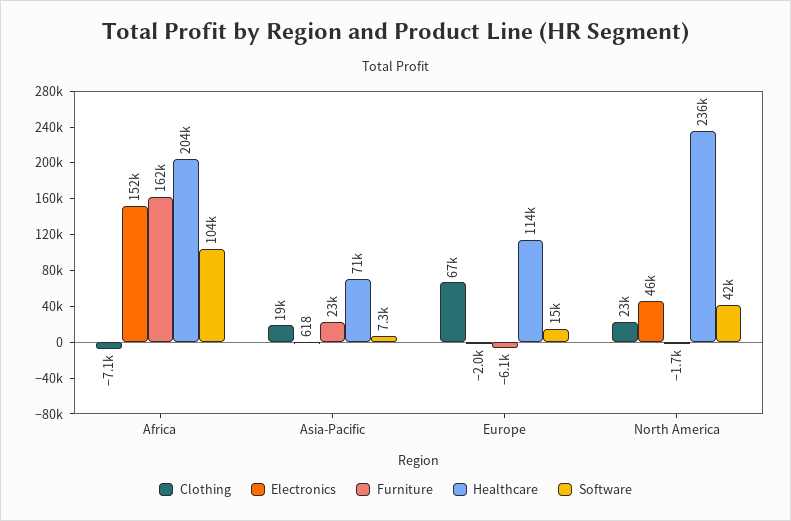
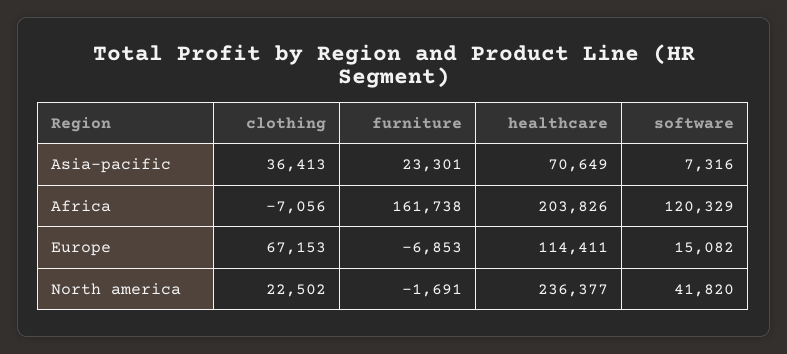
  {
    "Clothing": {
      "Africa": -7056,
-     "Asia-Pacific": 19000,
+     "Asia-Pacific": 36413,
      "Europe": 67153,
      "North America": 22502
    },
-   "Electronics": {
-     "Africa": 152000,
-     "Asia-Pacific": 618,
-     "Europe": -2000,
-     "North America": 46000
-   },
    "Furniture": {
      "Africa": 161738,
      "Asia-Pacific": 23301,
-     "Europe": -6100,
+     "Europe": -6853,
      "North America": -1691
    },
    "Healthcare": {
      "Africa": 203826,
      "Asia-Pacific": 70649,
      "Europe": 114411,
      "North America": 236377
    },
    "Software": {
-     "Africa": 104000,
+     "Africa": 120329,
      "Asia-Pacific": 7316,
      "Europe": 15082,
      "North America": 41820
    }
  }

